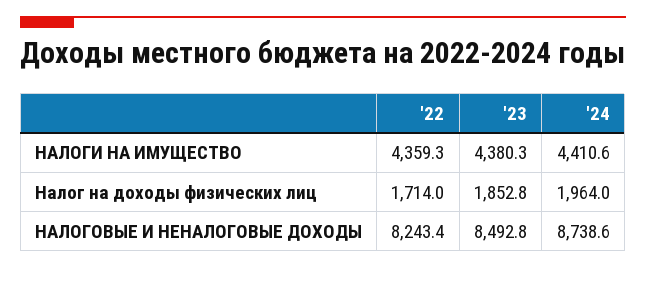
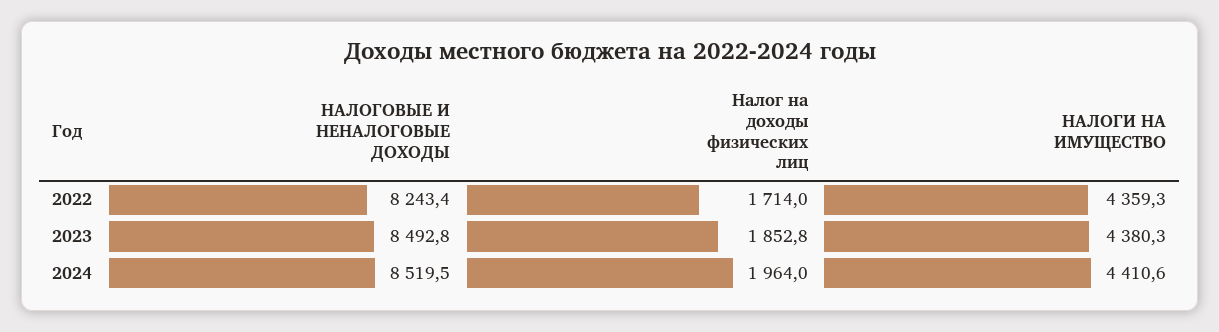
  {
    "'22": {
      "НАЛОГИ НА ИМУЩЕСТВО": 4359.3,
      "Налог на доходы физических лиц": 1714,
      "НАЛОГОВЫЕ И НЕНАЛОГОВЫЕ ДОХОДЫ": 8243.4
    },
    "'23": {
      "НАЛОГИ НА ИМУЩЕСТВО": 4380.3,
      "Налог на доходы физических лиц": 1852.8,
      "НАЛОГОВЫЕ И НЕНАЛОГОВЫЕ ДОХОДЫ": 8492.8
    },
    "'24": {
      "НАЛОГИ НА ИМУЩЕСТВО": 4410.6,
      "Налог на доходы физических лиц": 1964,
-     "НАЛОГОВЫЕ И НЕНАЛОГОВЫЕ ДОХОДЫ": 8738.6
+     "НАЛОГОВЫЕ И НЕНАЛОГОВЫЕ ДОХОДЫ": 8519.5
    }
  }

